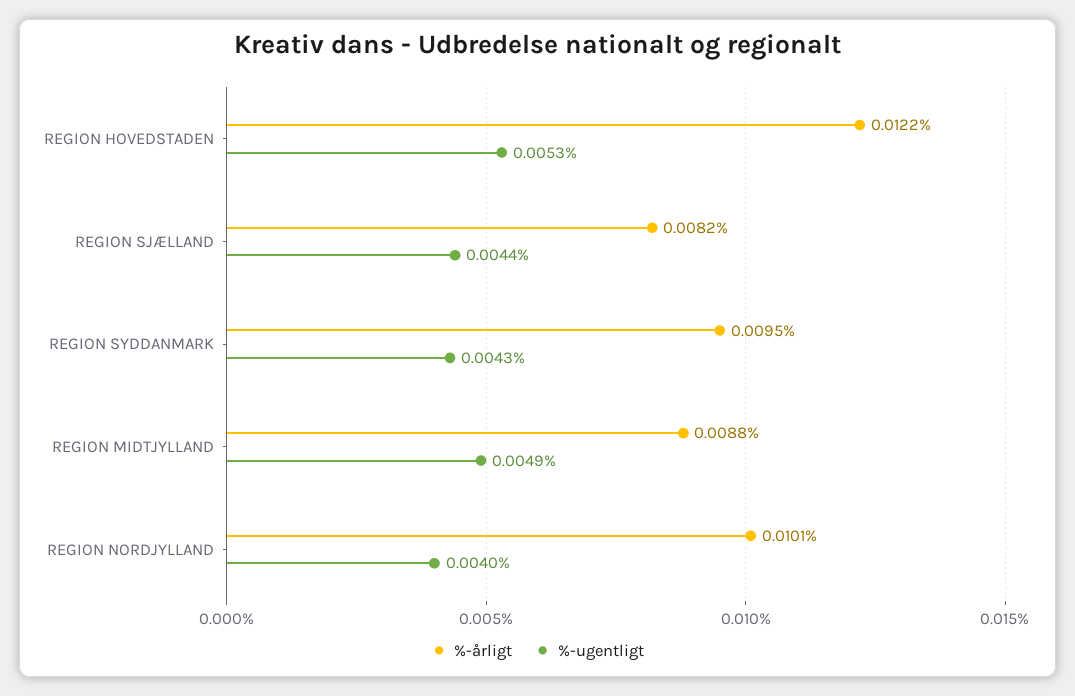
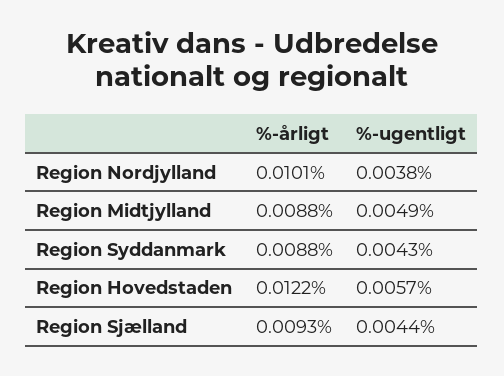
  {
    "%-årligt": {
      "REGION HOVEDSTADEN": 0.0122,
-     "REGION SJÆLLAND": 0.0082,
+     "REGION SJÆLLAND": 0.0093,
-     "REGION SYDDANMARK": 0.0095,
+     "REGION SYDDANMARK": 0.0088,
      "REGION MIDTJYLLAND": 0.0088,
      "REGION NORDJYLLAND": 0.0101
    },
    "%-ugentligt": {
-     "REGION HOVEDSTADEN": 0.0053,
+     "REGION HOVEDSTADEN": 0.0057,
      "REGION SJÆLLAND": 0.0044,
      "REGION SYDDANMARK": 0.0043,
      "REGION MIDTJYLLAND": 0.0049,
-     "REGION NORDJYLLAND": 0.004
+     "REGION NORDJYLLAND": 0.0038
    }
  }

